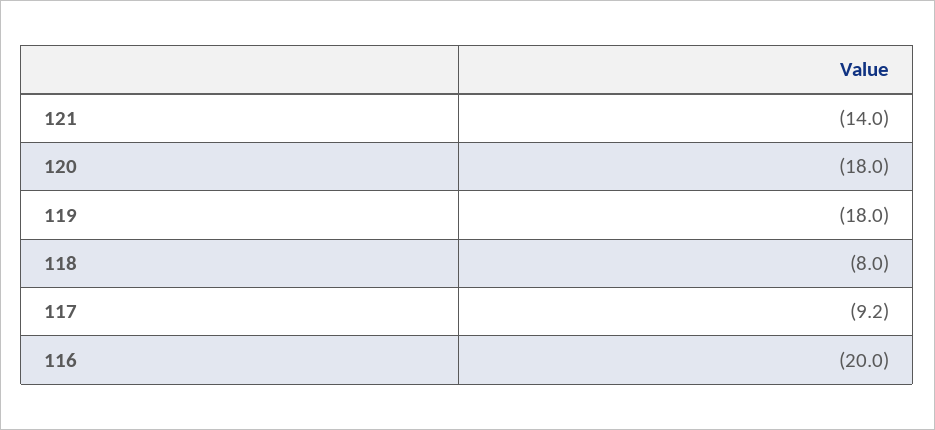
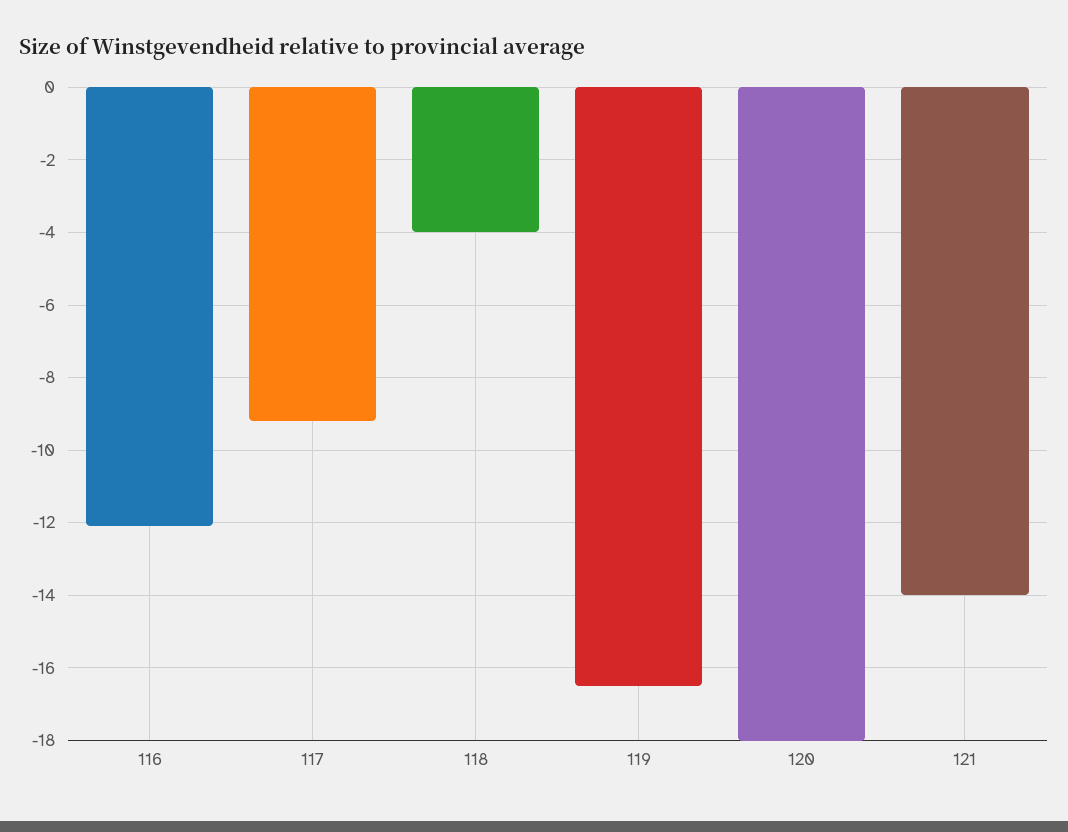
  {
    "121": -14,
    "120": -18,
-   "119": -18,
+   "119": -16.5,
-   "118": -8,
+   "118": -4,
    "117": -9.2,
-   "116": -20
+   "116": -12
  }

